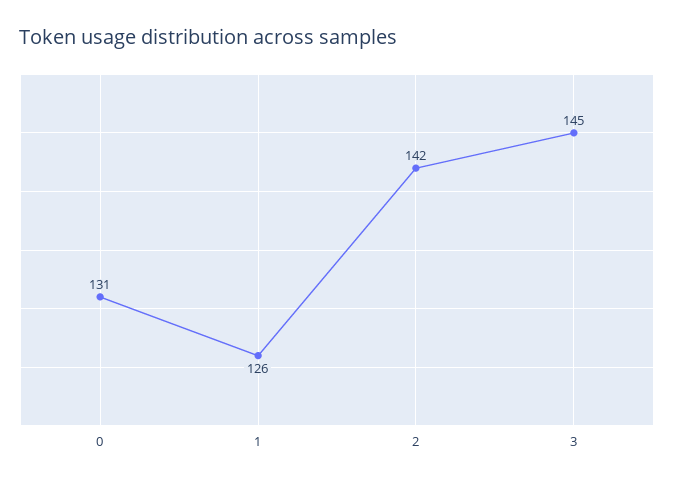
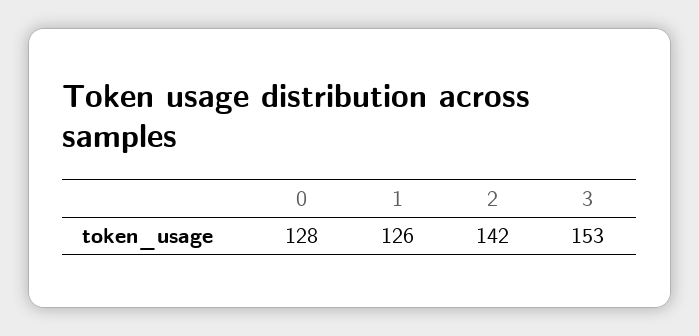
  {
-   "0": 131,
+   "0": 128,
    "1": 126,
    "2": 142,
-   "3": 145
+   "3": 153
  }

